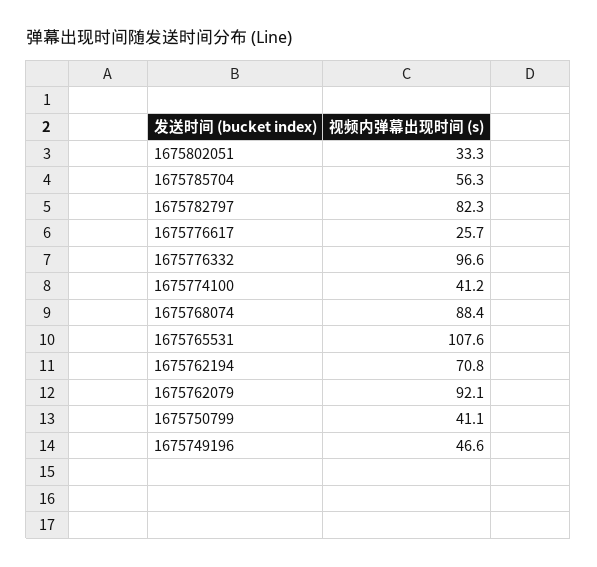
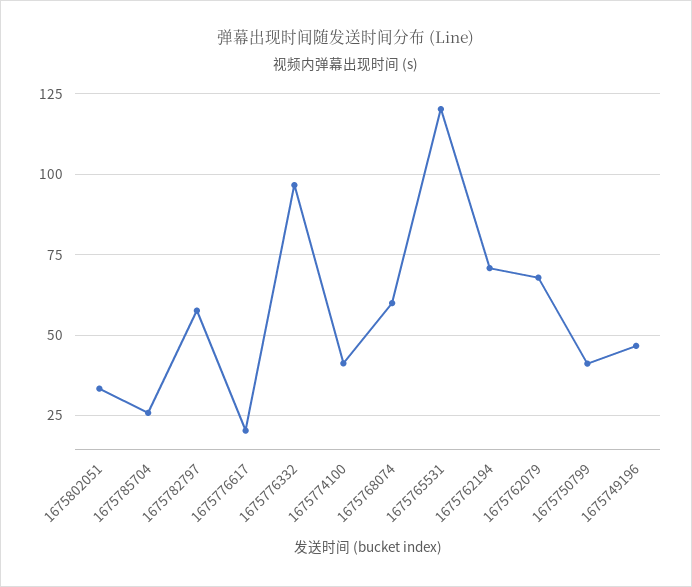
  {
    "1675802051": 33.3,
-   "1675785704": 56.3,
+   "1675785704": 25,
-   "1675782797": 82.3,
+   "1675782797": 57.5,
-   "1675776617": 25.7,
+   "1675776617": 20,
    "1675776332": 96.6,
    "1675774100": 41.2,
-   "1675768074": 88.4,
+   "1675768074": 60,
-   "1675765531": 107.6,
+   "1675765531": 120,
    "1675762194": 70.8,
-   "1675762079": 92.1,
+   "1675762079": 67.5,
    "1675750799": 41.1,
    "1675749196": 46.6
  }

